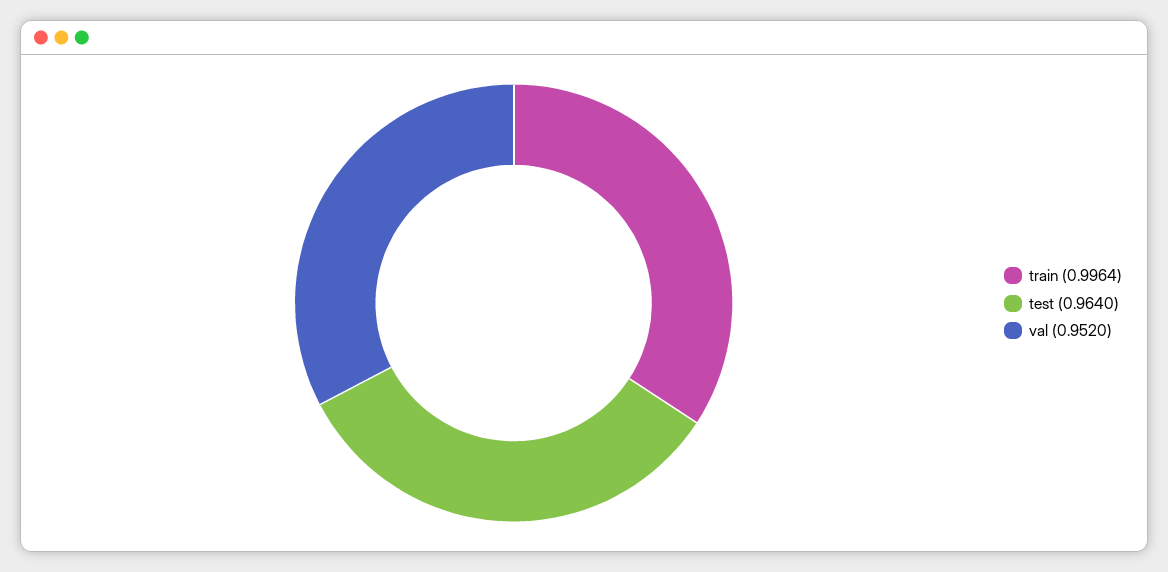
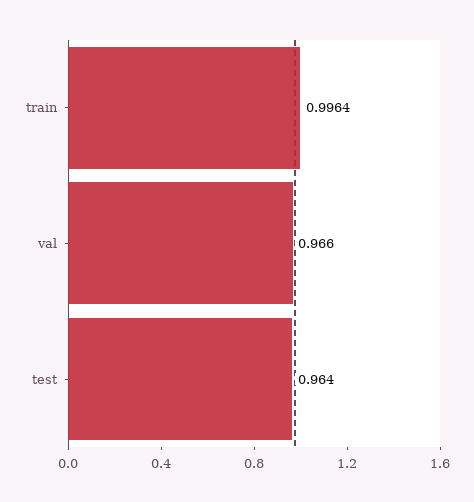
  {
    "train": 0.9964,
    "test": 0.964,
-   "val": 0.952
+   "val": 0.966
  }

